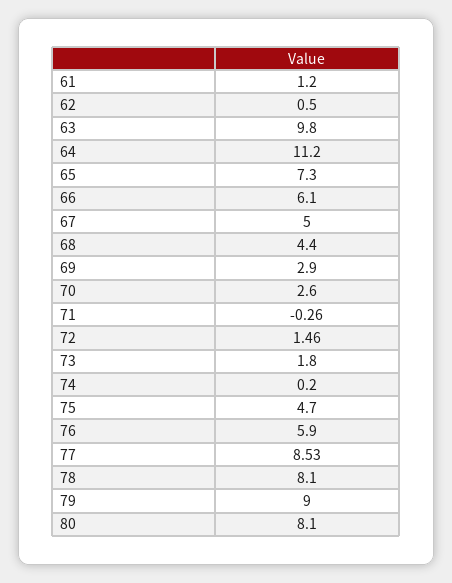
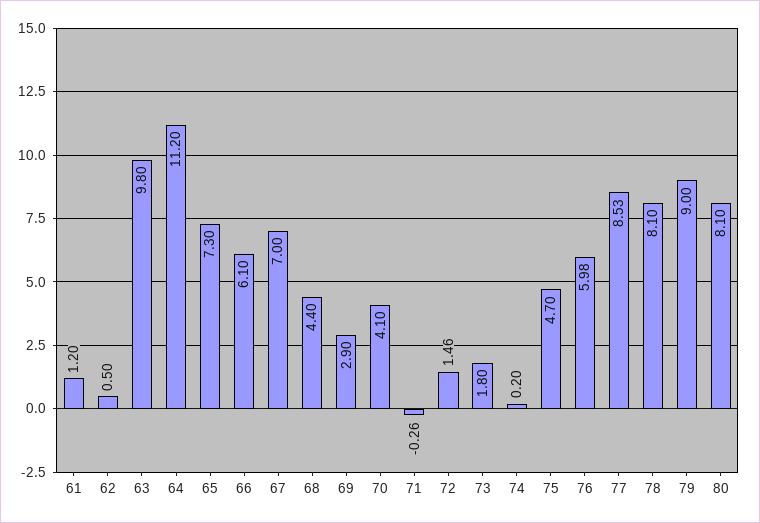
  {
    "61": 1.2,
    "62": 0.5,
    "63": 9.8,
    "64": 11.2,
    "65": 7.3,
    "66": 6.1,
-   "67": 5,
+   "67": 7,
    "68": 4.4,
    "69": 2.9,
-   "70": 2.6,
+   "70": 4.1,
    "71": -0.26,
    "72": 1.46,
    "73": 1.8,
    "74": 0.2,
    "75": 4.7,
-   "76": 5.9,
+   "76": 5.98,
    "77": 8.53,
    "78": 8.1,
    "79": 9,
    "80": 8.1
  }

